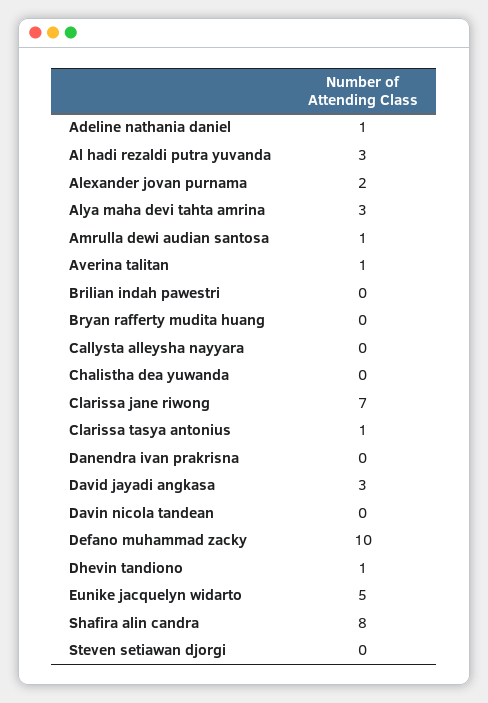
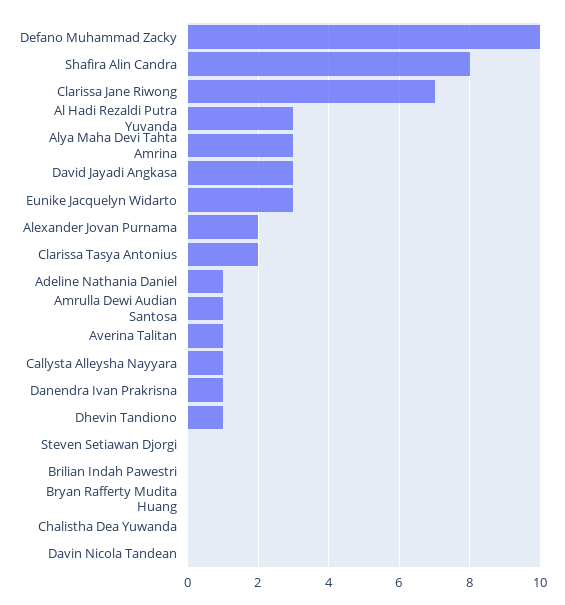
  {
    "Adeline nathania daniel": 1,
    "Al hadi rezaldi putra yuvanda": 3,
    "Alexander jovan purnama": 2,
    "Alya maha devi tahta amrina": 3,
    "Amrulla dewi audian santosa": 1,
    "Averina talitan": 1,
    "Brilian indah pawestri": 0,
    "Bryan rafferty mudita huang": 0,
-   "Callysta alleysha nayyara": 0,
+   "Callysta alleysha nayyara": 1,
    "Chalistha dea yuwanda": 0,
    "Clarissa jane riwong": 7,
-   "Clarissa tasya antonius": 1,
+   "Clarissa tasya antonius": 2,
-   "Danendra ivan prakrisna": 0,
+   "Danendra ivan prakrisna": 1,
    "David jayadi angkasa": 3,
    "Davin nicola tandean": 0,
    "Defano muhammad zacky": 10,
    "Dhevin tandiono": 1,
-   "Eunike jacquelyn widarto": 5,
+   "Eunike jacquelyn widarto": 3,
    "Shafira alin candra": 8,
    "Steven setiawan djorgi": 0
  }

